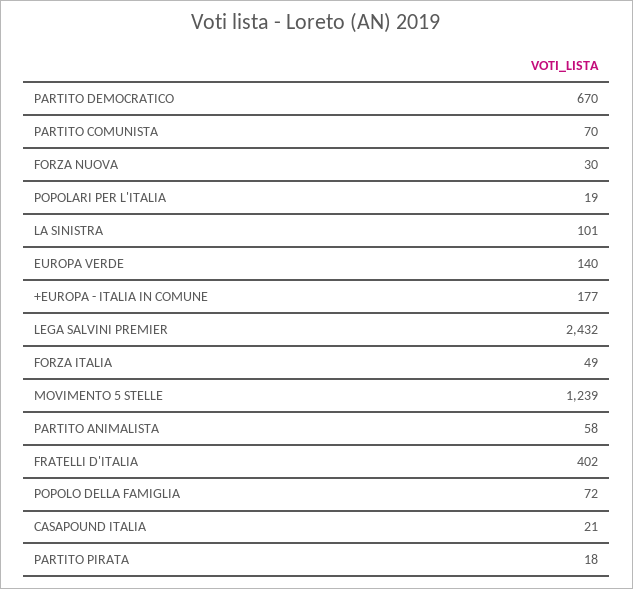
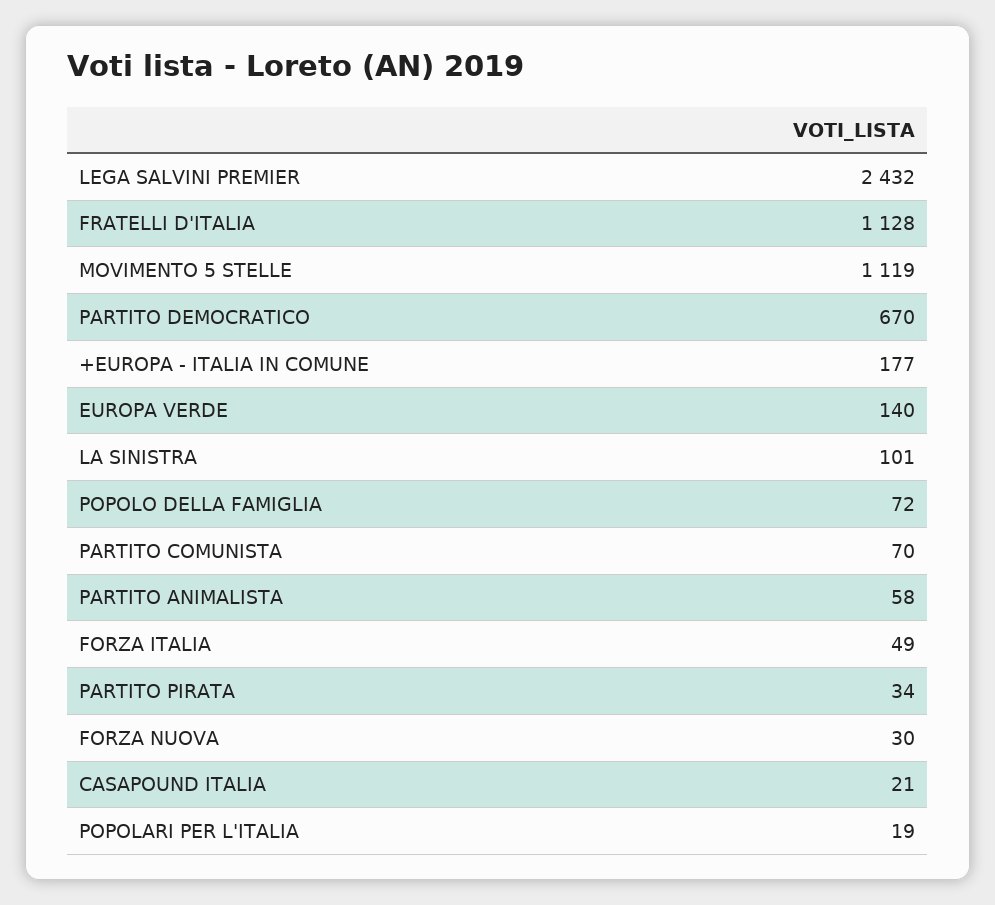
  {
    "PARTITO DEMOCRATICO": 670,
    "PARTITO COMUNISTA": 70,
    "FORZA NUOVA": 30,
    "POPOLARI PER L'ITALIA": 19,
    "LA SINISTRA": 101,
    "EUROPA VERDE": 140,
    "+EUROPA - ITALIA IN COMUNE": 177,
    "LEGA SALVINI PREMIER": 2432,
    "FORZA ITALIA": 49,
-   "MOVIMENTO 5 STELLE": 1239,
+   "MOVIMENTO 5 STELLE": 1119,
    "PARTITO ANIMALISTA": 58,
-   "FRATELLI D'ITALIA": 402,
+   "FRATELLI D'ITALIA": 1128,
    "POPOLO DELLA FAMIGLIA": 72,
    "CASAPOUND ITALIA": 21,
-   "PARTITO PIRATA": 18
+   "PARTITO PIRATA": 34
  }

